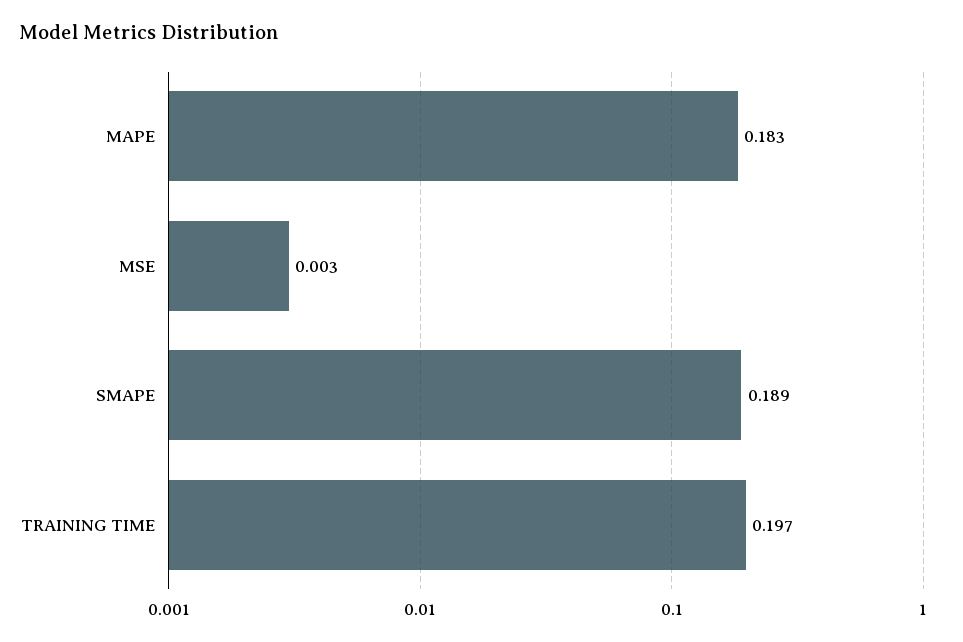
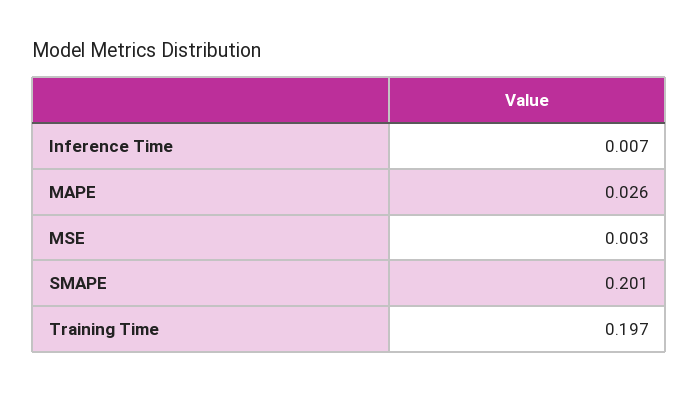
  {
-   "MAPE": 0.183,
+   "MAPE": 0.026,
    "MSE": 0.003,
-   "SMAPE": 0.189,
+   "SMAPE": 0.201,
-   "TRAINING TIME": 0.197
+   "TRAINING TIME": 0.197,
+   "Inference Time": 0.007
  }

